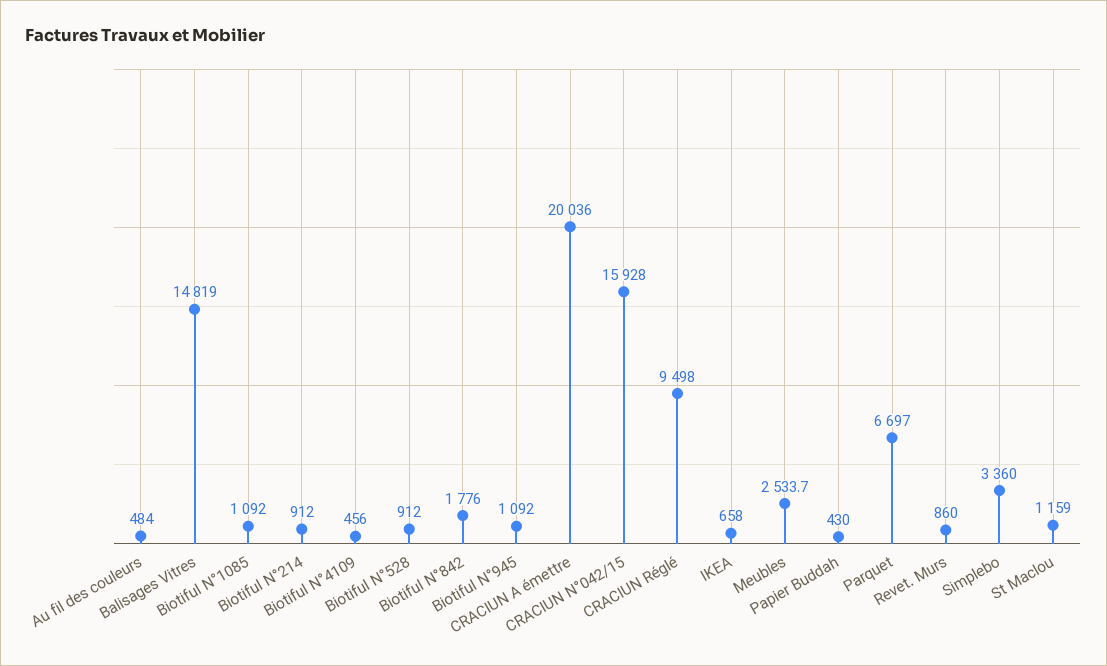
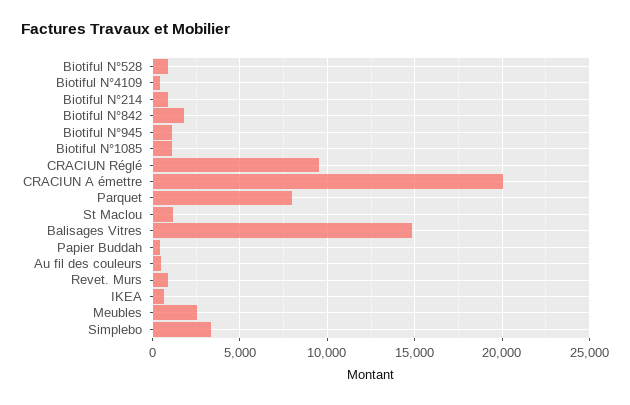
  {
    "Au fil des couleurs": 484,
    "Balisages Vitres": 14819,
    "Biotiful N°1085": 1092,
    "Biotiful N°214": 912,
    "Biotiful N°4109": 456,
    "Biotiful N°528": 912,
    "Biotiful N°842": 1776,
    "Biotiful N°945": 1092,
    "CRACIUN A émettre": 20036,
-   "CRACIUN N°042/15": 15928,
    "CRACIUN Réglé": 9498,
    "IKEA": 658,
    "Meubles": 2533.7,
    "Papier Buddah": 430,
-   "Parquet": 6697,
+   "Parquet": 8000,
    "Revet. Murs": 860,
    "Simplebo": 3360,
    "St Maclou": 1159
  }

